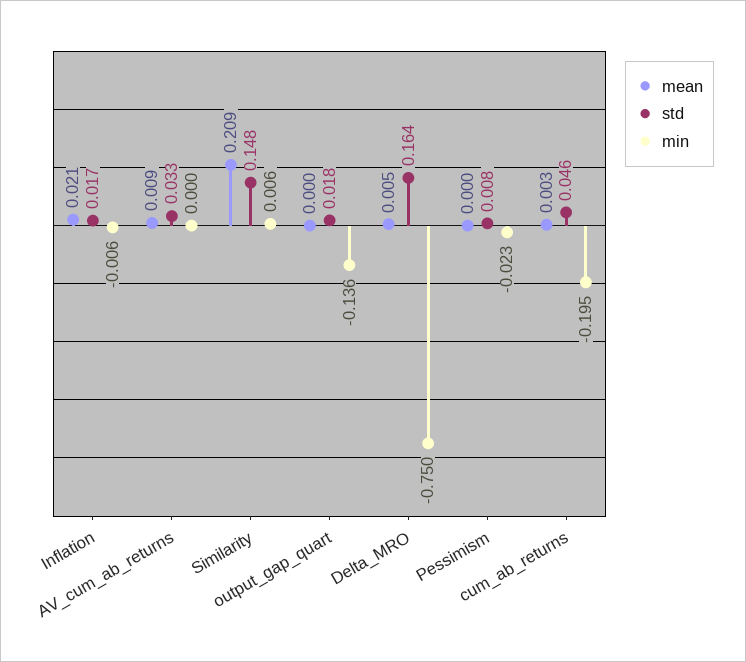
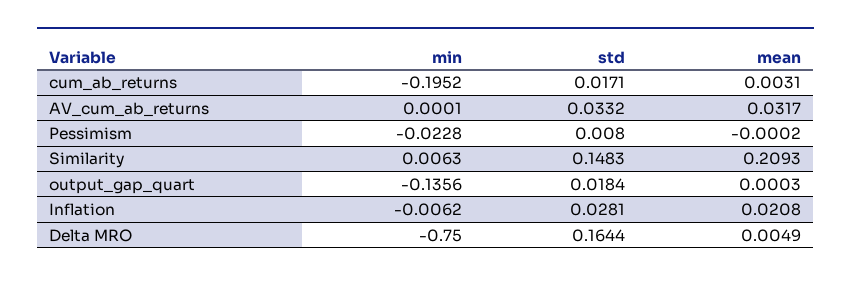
  {
    "mean": {
      "Inflation": 0.0208,
-     "AV_cum_ab_returns": 0.009,
+     "AV_cum_ab_returns": 0.0317,
      "Similarity": 0.2093,
      "output_gap_quart": 0.0003,
      "Delta_MRO": 0.0049,
      "Pessimism": -0.0002,
      "cum_ab_returns": 0.0031
    },
    "std": {
-     "Inflation": 0.017,
+     "Inflation": 0.0281,
      "AV_cum_ab_returns": 0.0332,
      "Similarity": 0.1483,
      "output_gap_quart": 0.0184,
      "Delta_MRO": 0.1644,
      "Pessimism": 0.008,
-     "cum_ab_returns": 0.046
+     "cum_ab_returns": 0.0171
    },
    "min": {
      "Inflation": -0.0062,
      "AV_cum_ab_returns": 0.0001,
      "Similarity": 0.0063,
      "output_gap_quart": -0.1356,
      "Delta_MRO": -0.75,
      "Pessimism": -0.0228,
      "cum_ab_returns": -0.1952
    }
  }

